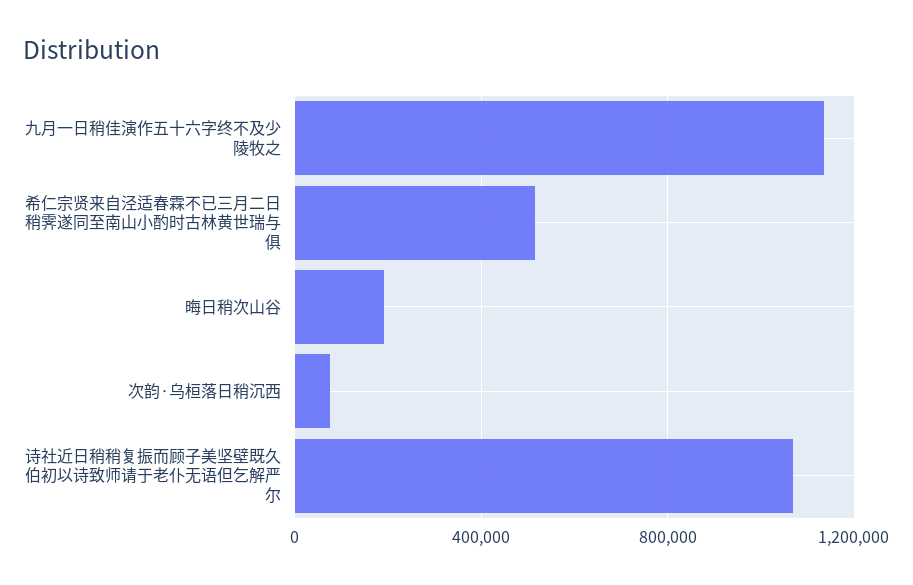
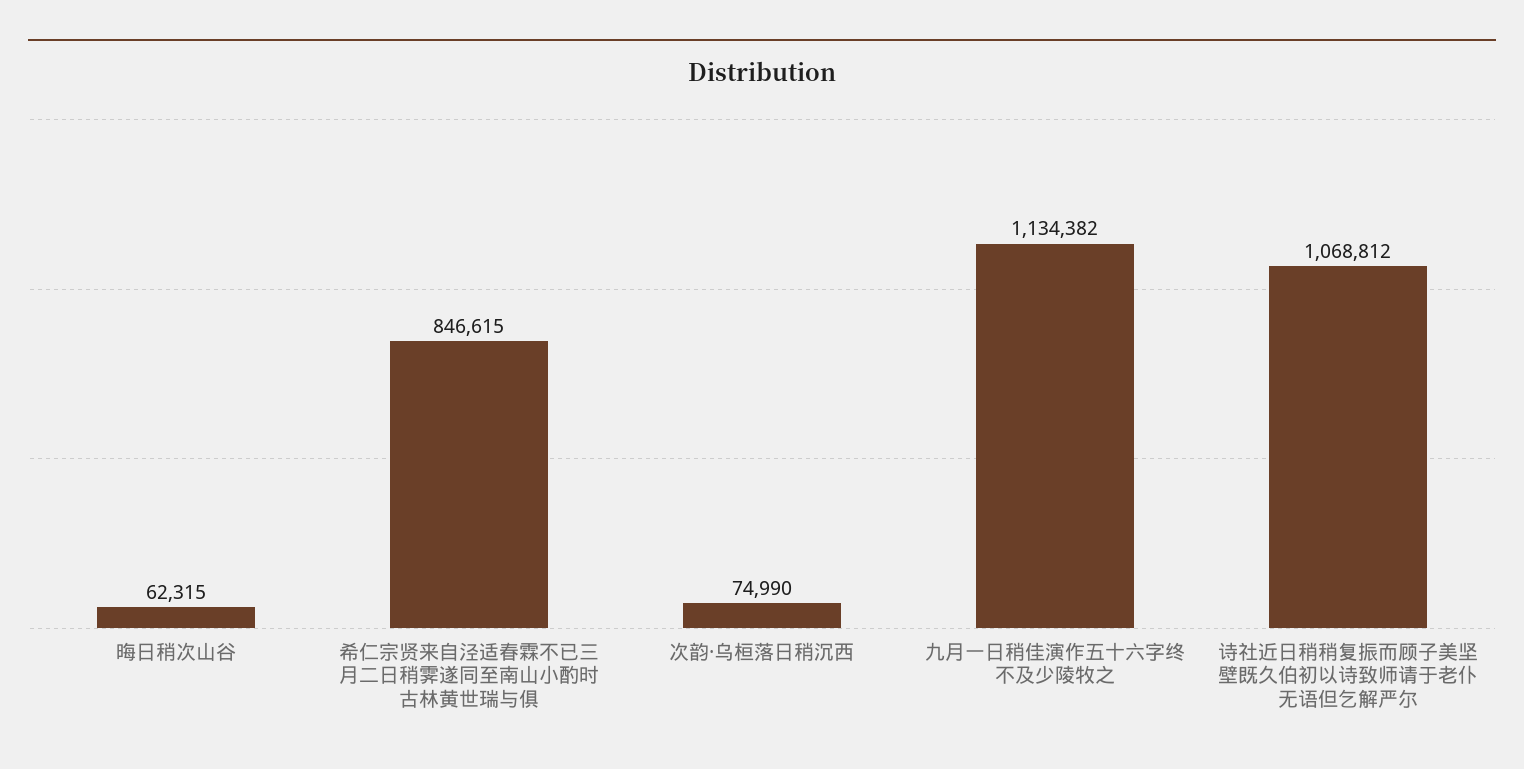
  {
    "九月一日稍佳演作五十六字终不及少陵牧之": 1134382,
-   "希仁宗贤来自泾适春霖不已三月二日稍霁遂同至南山小酌时古林黄世瑞与俱": 500000,
+   "希仁宗贤来自泾适春霖不已三月二日稍霁遂同至南山小酌时古林黄世瑞与俱": 846615,
-   "晦日稍次山谷": 200000,
+   "晦日稍次山谷": 62315,
    "次韵·乌桓落日稍沉西": 74990,
    "诗社近日稍稍复振而顾子美坚壁既久伯初以诗致师请于老仆无语但乞解严尔": 1068812
  }

